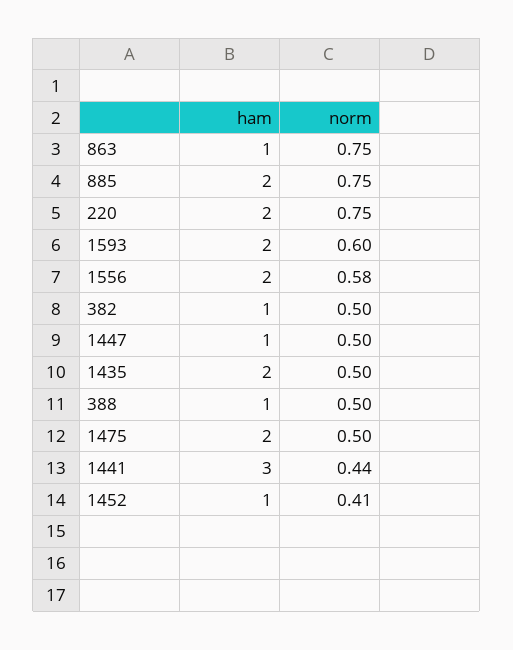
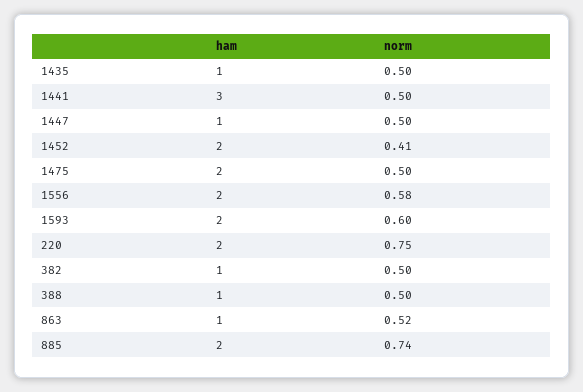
  {
    "ham": {
      "863": 1,
      "885": 2,
      "220": 2,
      "1593": 2,
      "1556": 2,
      "382": 1,
      "1447": 1,
-     "1435": 2,
+     "1435": 1,
      "388": 1,
      "1475": 2,
      "1441": 3,
-     "1452": 1
+     "1452": 2
    },
    "norm": {
-     "863": 0.75,
+     "863": 0.52,
-     "885": 0.75,
+     "885": 0.74,
      "220": 0.75,
      "1593": 0.6,
      "1556": 0.58,
      "382": 0.5,
      "1447": 0.5,
      "1435": 0.5,
      "388": 0.5,
      "1475": 0.5,
-     "1441": 0.44,
+     "1441": 0.5,
      "1452": 0.41
    }
  }

